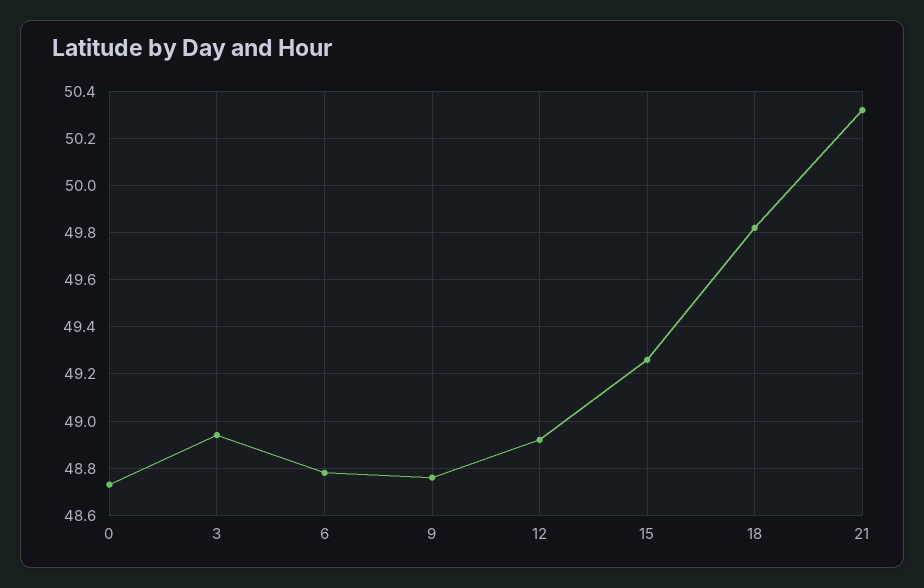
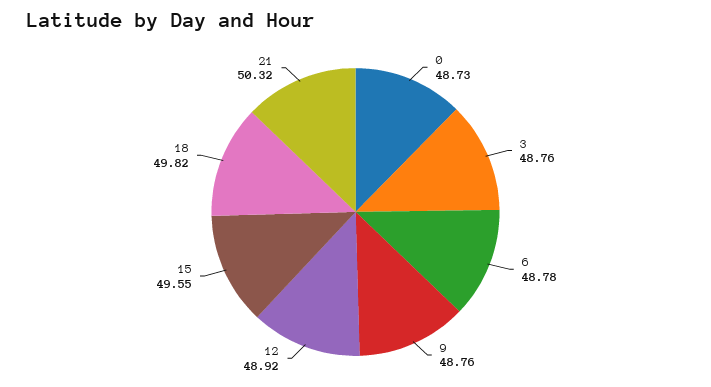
  {
    "0": 48.73,
-   "3": 48.95,
+   "3": 48.76,
    "6": 48.78,
    "9": 48.76,
    "12": 48.92,
-   "15": 49.25,
+   "15": 49.55,
    "18": 49.82,
    "21": 50.32
  }

